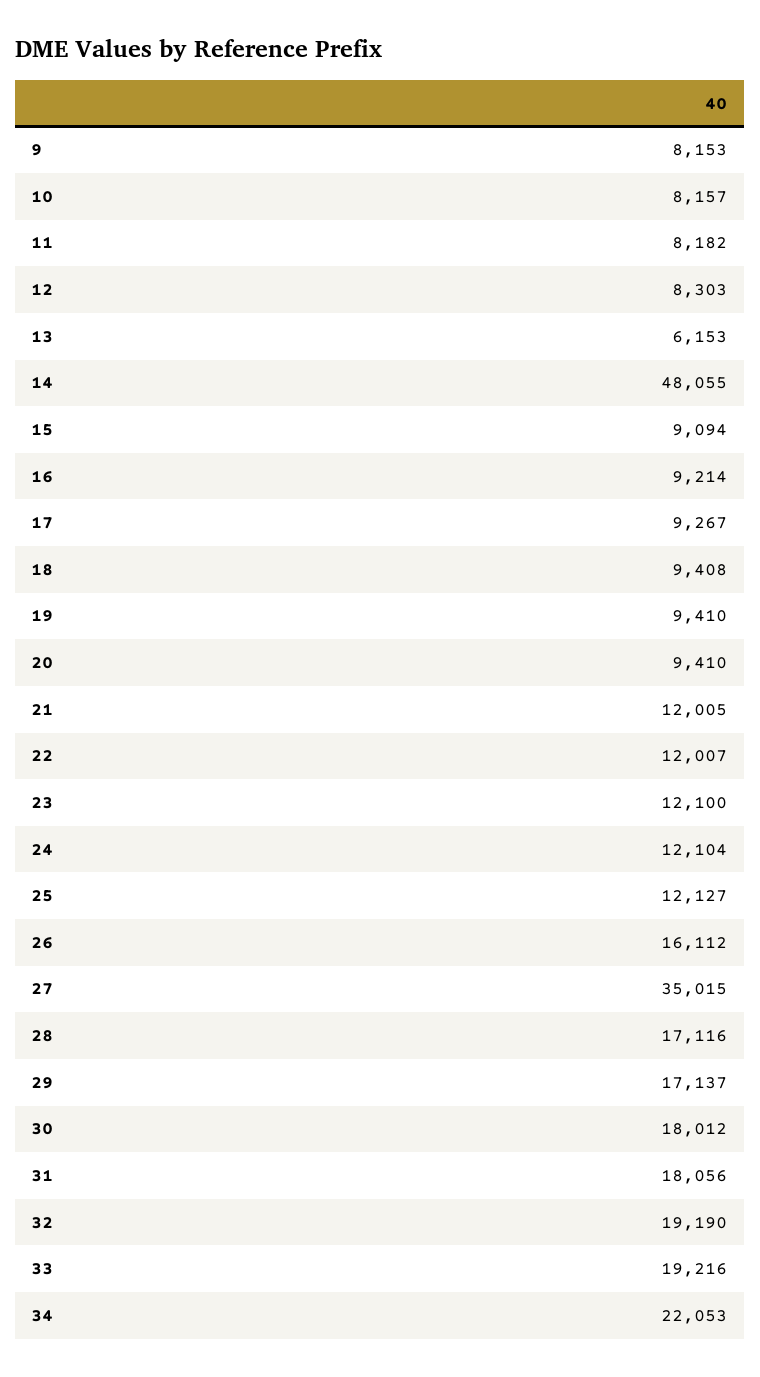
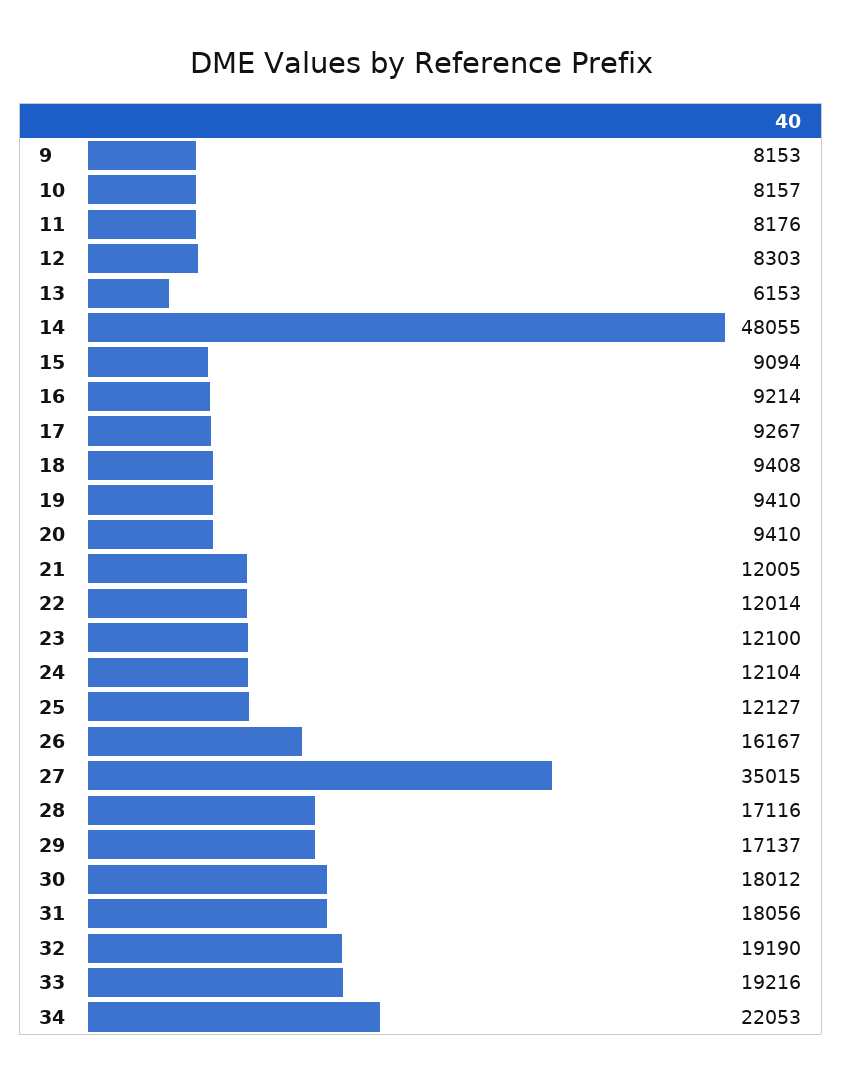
  {
    "9": 8153,
    "10": 8157,
-   "11": 8182,
+   "11": 8176,
    "12": 8303,
    "13": 6153,
    "14": 48055,
    "15": 9094,
    "16": 9214,
    "17": 9267,
    "18": 9408,
    "19": 9410,
    "20": 9410,
    "21": 12005,
-   "22": 12007,
+   "22": 12014,
    "23": 12100,
    "24": 12104,
    "25": 12127,
-   "26": 16112,
+   "26": 16167,
    "27": 35015,
    "28": 17116,
    "29": 17137,
    "30": 18012,
    "31": 18056,
    "32": 19190,
    "33": 19216,
    "34": 22053
  }

